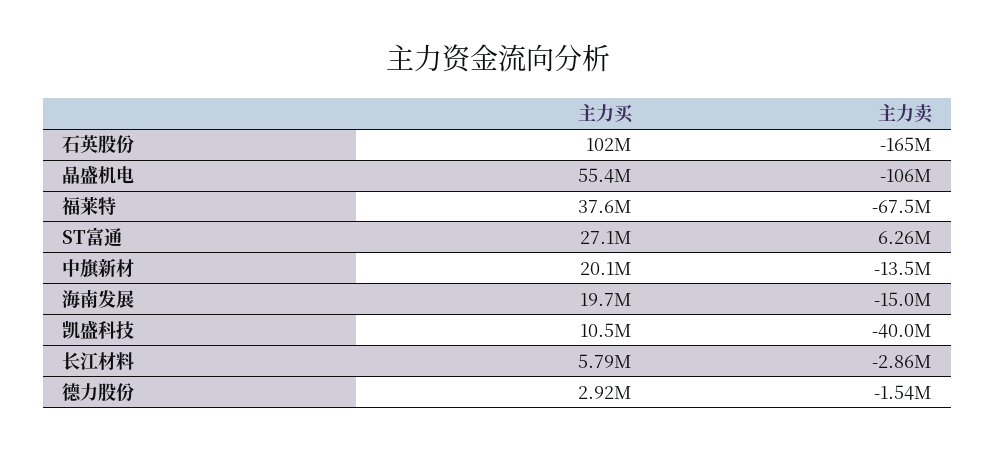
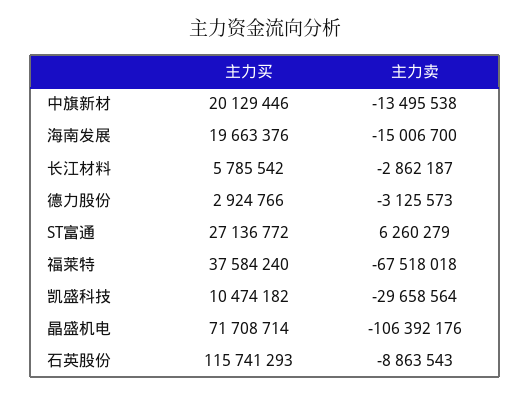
  {
    "主力买": {
-     "石英股份": 102000000,
+     "石英股份": 115741293,
-     "晶盛机电": 55400000,
+     "晶盛机电": 71708714,
      "福莱特": 37584240,
      "ST富通": 27136772,
      "中旗新材": 20129446,
      "海南发展": 19663376,
      "凯盛科技": 10474182,
      "长江材料": 5785542,
      "德力股份": 2924766
    },
    "主力卖": {
-     "石英股份": -165000000,
+     "石英股份": -8863543,
      "晶盛机电": -106392176,
      "福莱特": -67518018,
      "ST富通": 6260279,
      "中旗新材": -13495538,
      "海南发展": -15006700,
-     "凯盛科技": -40000000,
+     "凯盛科技": -29658564,
      "长江材料": -2862187,
-     "德力股份": -1540000
+     "德力股份": -3125573
    }
  }

